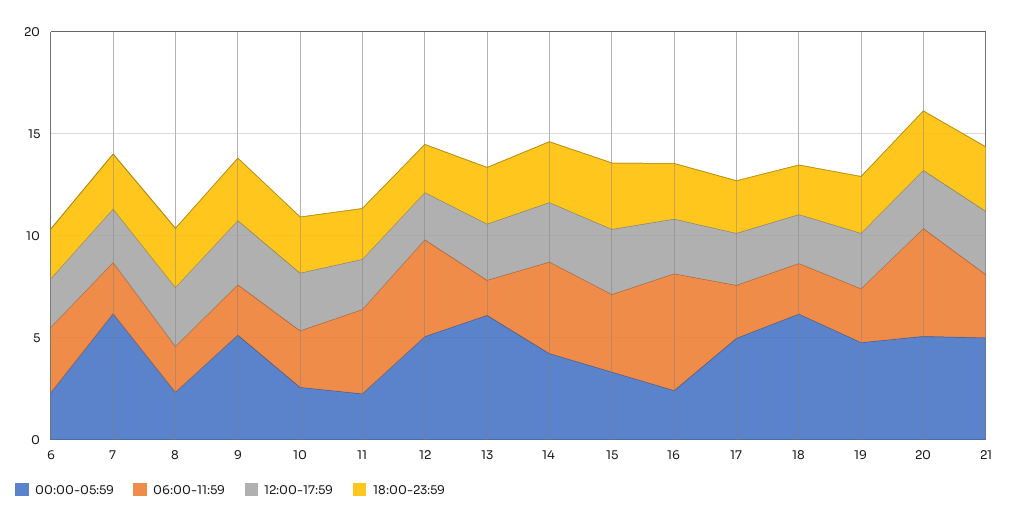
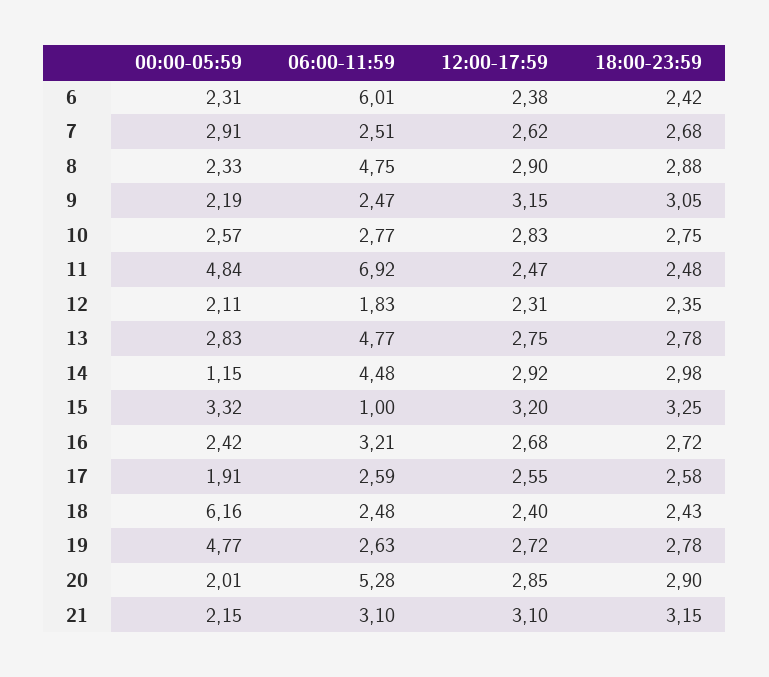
  {
    "00:00-05:59": {
      "6": 2.31,
-     "7": 6,
+     "7": 2.91,
      "8": 2.33,
-     "9": 5,
+     "9": 2.19,
      "10": 2.57,
-     "11": 2,
+     "11": 4.84,
-     "12": 5,
+     "12": 2.11,
-     "13": 6,
+     "13": 2.83,
-     "14": 4,
+     "14": 1.15,
      "15": 3.32,
      "16": 2.42,
-     "17": 5,
+     "17": 1.91,
      "18": 6.16,
      "19": 4.77,
-     "20": 5,
+     "20": 2.01,
-     "21": 5
+     "21": 2.15
    },
    "06:00-11:59": {
-     "6": 3,
+     "6": 6.01,
      "7": 2.51,
-     "8": 2,
+     "8": 4.75,
      "9": 2.47,
      "10": 2.77,
-     "11": 4,
+     "11": 6.92,
-     "12": 5,
+     "12": 1.83,
-     "13": 2,
+     "13": 4.77,
      "14": 4.48,
-     "15": 4,
+     "15": 1,
-     "16": 6,
+     "16": 3.21,
      "17": 2.59,
      "18": 2.48,
      "19": 2.63,
      "20": 5.28,
      "21": 3.1
    },
    "12:00-17:59": {
      "6": 2.38,
      "7": 2.62,
      "8": 2.9,
      "9": 3.15,
      "10": 2.83,
      "11": 2.47,
      "12": 2.31,
      "13": 2.75,
      "14": 2.92,
      "15": 3.2,
      "16": 2.68,
      "17": 2.55,
      "18": 2.4,
      "19": 2.72,
      "20": 2.85,
      "21": 3.1
    },
    "18:00-23:59": {
      "6": 2.42,
      "7": 2.68,
      "8": 2.88,
      "9": 3.05,
      "10": 2.75,
      "11": 2.48,
      "12": 2.35,
      "13": 2.78,
      "14": 2.98,
      "15": 3.25,
      "16": 2.72,
      "17": 2.58,
      "18": 2.43,
      "19": 2.78,
      "20": 2.9,
      "21": 3.15
    }
  }

